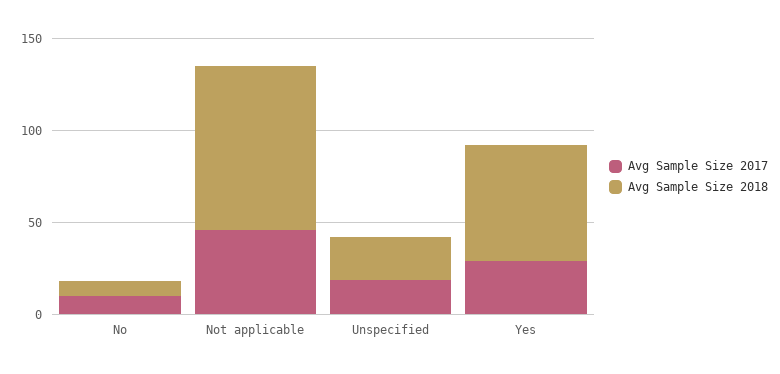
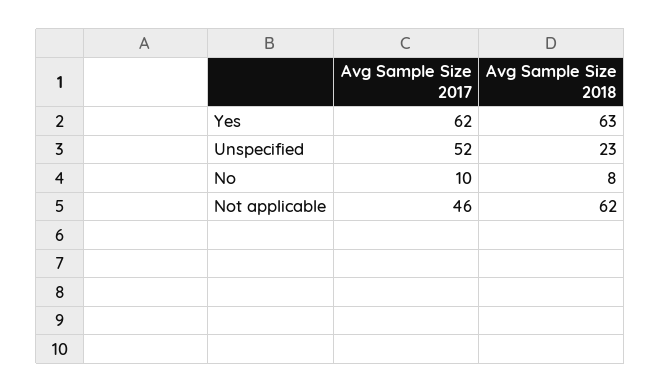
  {
    "Avg Sample Size 2017": {
      "No": 10,
      "Not applicable": 46,
-     "Unspecified": 20,
+     "Unspecified": 52,
-     "Yes": 30
+     "Yes": 62
    },
    "Avg Sample Size 2018": {
      "No": 8,
-     "Not applicable": 90,
+     "Not applicable": 62,
      "Unspecified": 23,
      "Yes": 63
    }
  }

